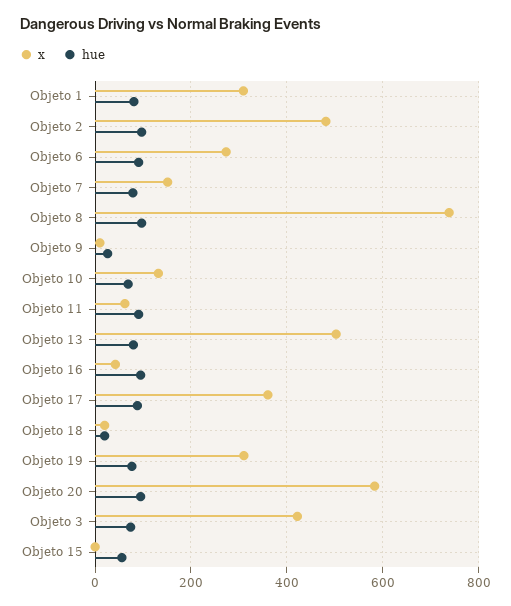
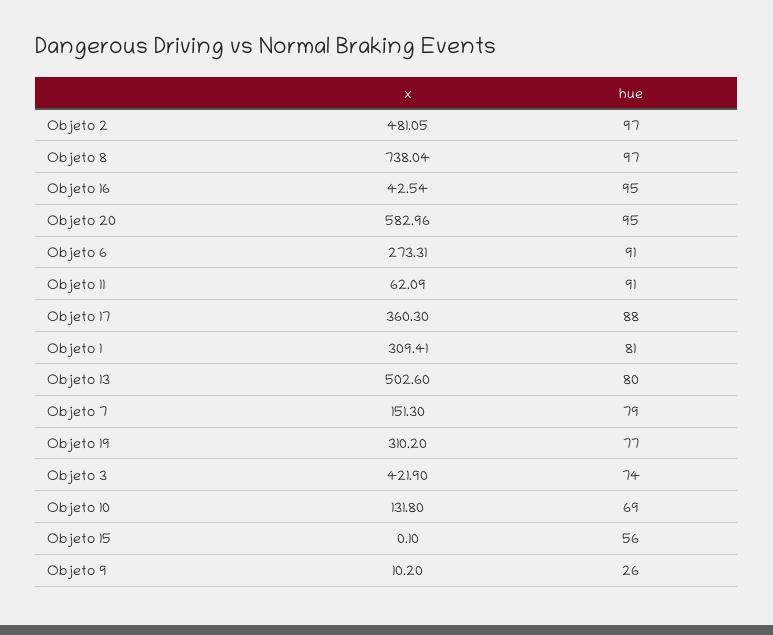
  {
    "x": {
      "Objeto 1": 309.41,
      "Objeto 2": 481.05,
      "Objeto 6": 273.31,
      "Objeto 7": 151.3,
      "Objeto 8": 738.04,
      "Objeto 9": 10.2,
      "Objeto 10": 131.8,
      "Objeto 11": 62.09,
      "Objeto 13": 502.6,
      "Objeto 16": 42.54,
      "Objeto 17": 360.3,
-     "Objeto 18": 20,
      "Objeto 19": 310.2,
      "Objeto 20": 582.96,
      "Objeto 3": 421.9,
      "Objeto 15": 0.1
    },
    "hue": {
      "Objeto 1": 81,
      "Objeto 2": 97,
      "Objeto 6": 91,
      "Objeto 7": 79,
      "Objeto 8": 97,
      "Objeto 9": 26,
      "Objeto 10": 69,
      "Objeto 11": 91,
      "Objeto 13": 80,
      "Objeto 16": 95,
      "Objeto 17": 88,
-     "Objeto 18": 20,
      "Objeto 19": 77,
      "Objeto 20": 95,
      "Objeto 3": 74,
      "Objeto 15": 56
    }
  }

